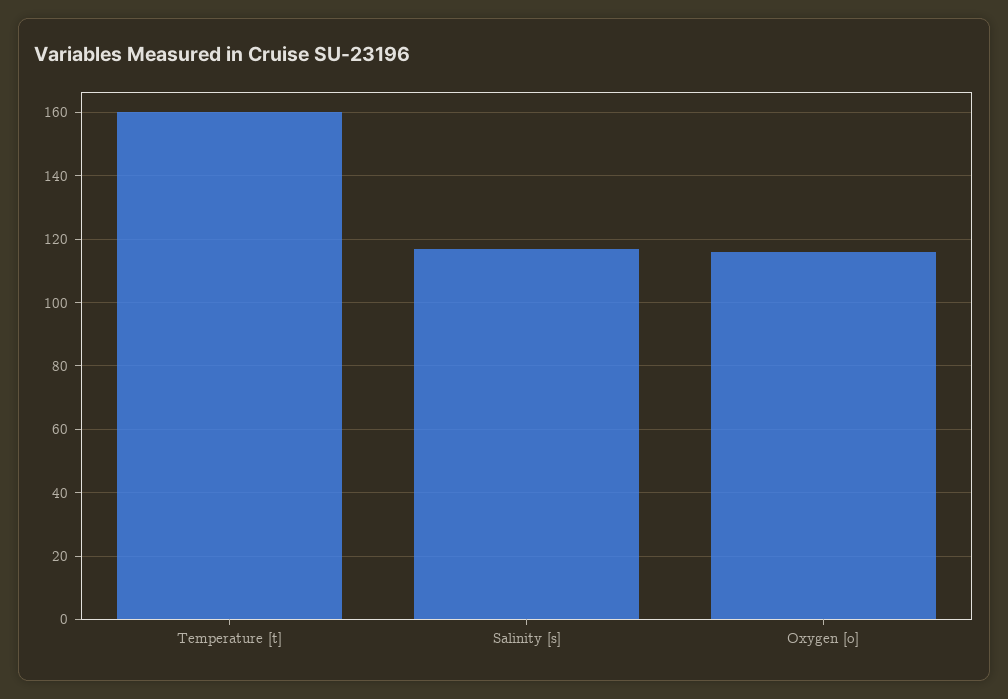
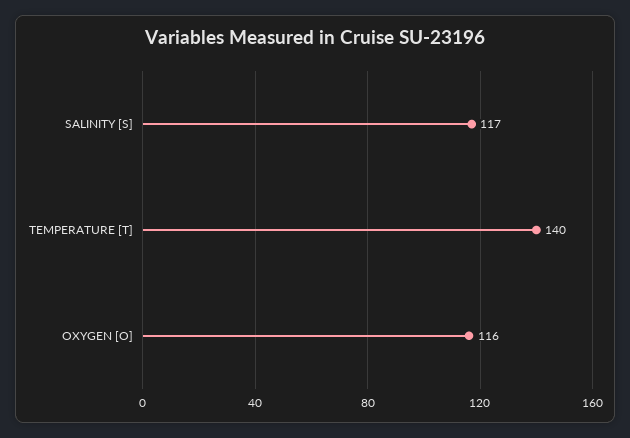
  {
-   "Temperature [t]": 160,
+   "Temperature [t]": 140,
    "Salinity [s]": 117,
    "Oxygen [o]": 116
  }

